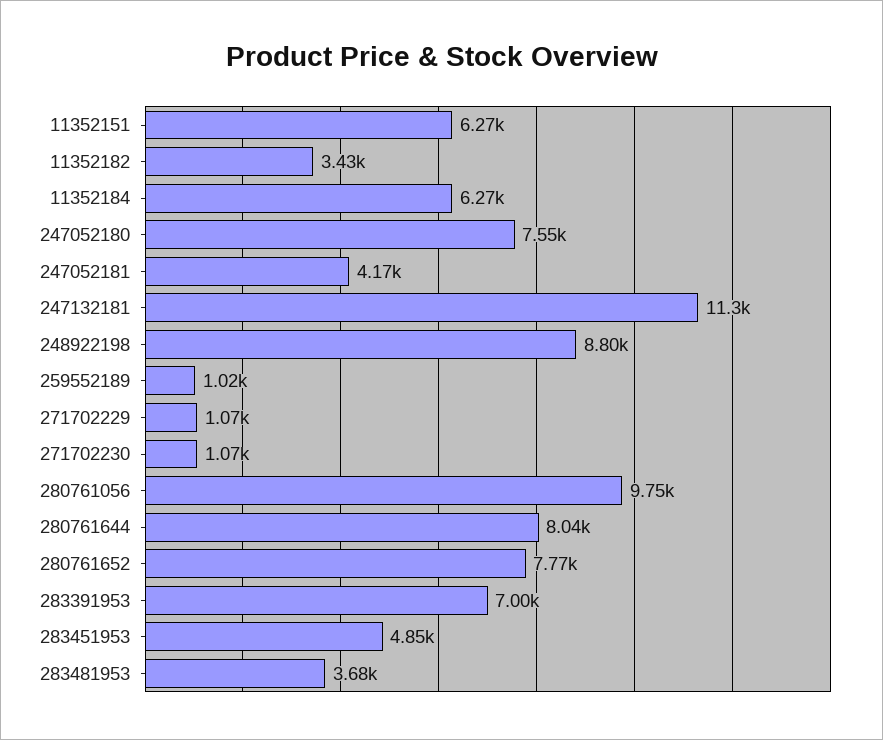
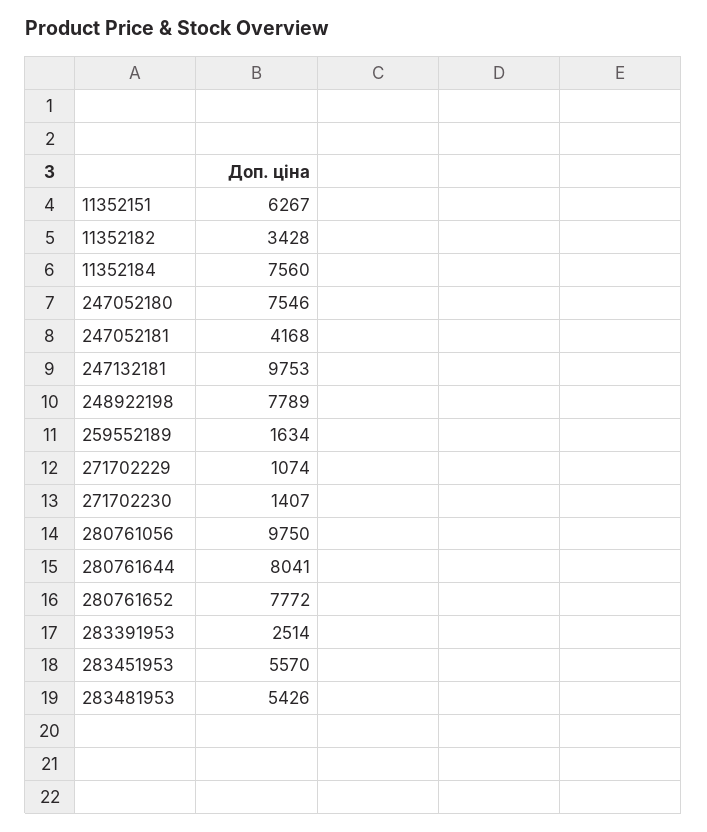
  {
    "11352151": 6267,
    "11352182": 3428,
-   "11352184": 6270,
+   "11352184": 7560,
    "247052180": 7546,
    "247052181": 4168,
-   "247132181": 11300,
+   "247132181": 9753,
-   "248922198": 8800,
+   "248922198": 7789,
-   "259552189": 1020,
+   "259552189": 1634,
    "271702229": 1074,
-   "271702230": 1070,
+   "271702230": 1407,
    "280761056": 9750,
    "280761644": 8041,
    "280761652": 7772,
-   "283391953": 7000,
+   "283391953": 2514,
-   "283451953": 4850,
+   "283451953": 5570,
-   "283481953": 3680
+   "283481953": 5426
  }

